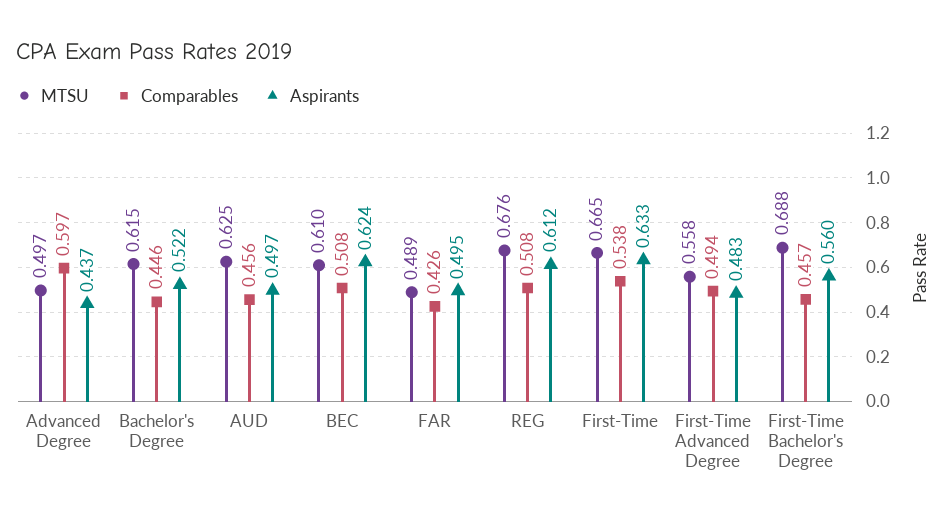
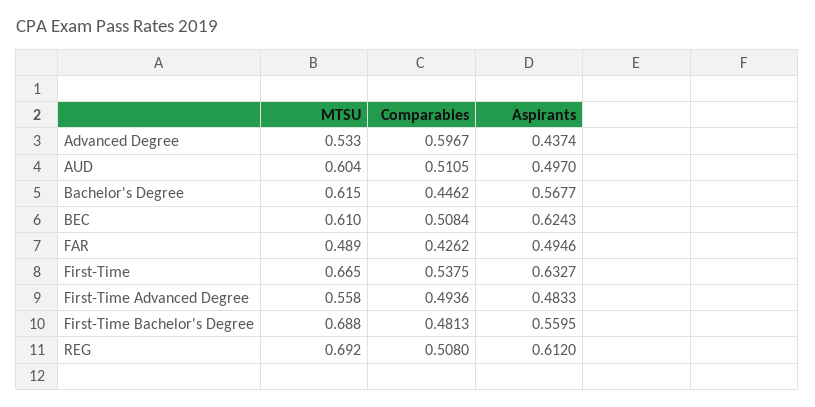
  {
    "MTSU": {
-     "Advanced Degree": 0.497,
+     "Advanced Degree": 0.533,
      "Bachelor's Degree": 0.615,
-     "AUD": 0.625,
+     "AUD": 0.604,
      "BEC": 0.61,
      "FAR": 0.489,
-     "REG": 0.676,
+     "REG": 0.692,
      "First-Time": 0.665,
      "First-Time Advanced Degree": 0.558,
      "First-Time Bachelor's Degree": 0.688
    },
    "Comparables": {
      "Advanced Degree": 0.5967,
      "Bachelor's Degree": 0.4462,
-     "AUD": 0.456,
+     "AUD": 0.5105,
      "BEC": 0.5084,
      "FAR": 0.4262,
      "REG": 0.508,
      "First-Time": 0.5375,
      "First-Time Advanced Degree": 0.4936,
-     "First-Time Bachelor's Degree": 0.457
+     "First-Time Bachelor's Degree": 0.4813
    },
    "Aspirants": {
      "Advanced Degree": 0.4374,
-     "Bachelor's Degree": 0.522,
+     "Bachelor's Degree": 0.5677,
      "AUD": 0.497,
      "BEC": 0.6243,
      "FAR": 0.4946,
      "REG": 0.612,
      "First-Time": 0.6327,
      "First-Time Advanced Degree": 0.4833,
      "First-Time Bachelor's Degree": 0.5595
    }
  }

